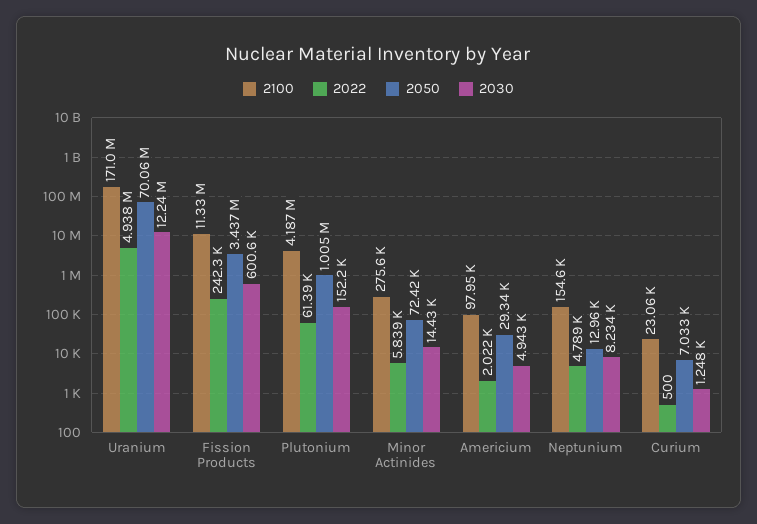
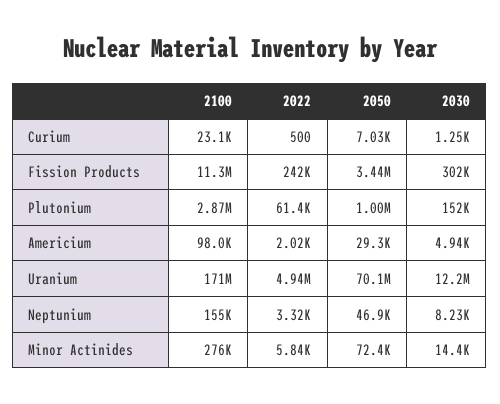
  {
    "2100": {
      "Uranium": 171000000,
      "Fission Products": 11330000,
-     "Plutonium": 4187000,
+     "Plutonium": 2870000,
      "Minor Actinides": 275600,
      "Americium": 97950,
      "Neptunium": 154600,
      "Curium": 23060
    },
    "2022": {
      "Uranium": 4938000,
      "Fission Products": 242300,
      "Plutonium": 61390,
      "Minor Actinides": 5839,
      "Americium": 2022,
-     "Neptunium": 4789,
+     "Neptunium": 3320,
      "Curium": 500
    },
    "2050": {
      "Uranium": 70060000,
      "Fission Products": 3437000,
      "Plutonium": 1005000,
      "Minor Actinides": 72420,
      "Americium": 29340,
-     "Neptunium": 12960,
+     "Neptunium": 46900,
      "Curium": 7033
    },
    "2030": {
      "Uranium": 12240000,
-     "Fission Products": 600600,
+     "Fission Products": 302000,
      "Plutonium": 152200,
      "Minor Actinides": 14430,
      "Americium": 4943,
      "Neptunium": 8234,
      "Curium": 1248
    }
  }

